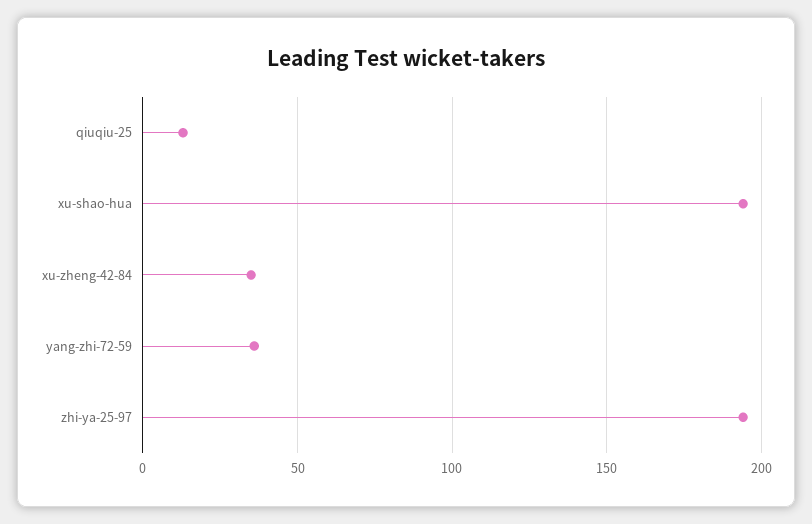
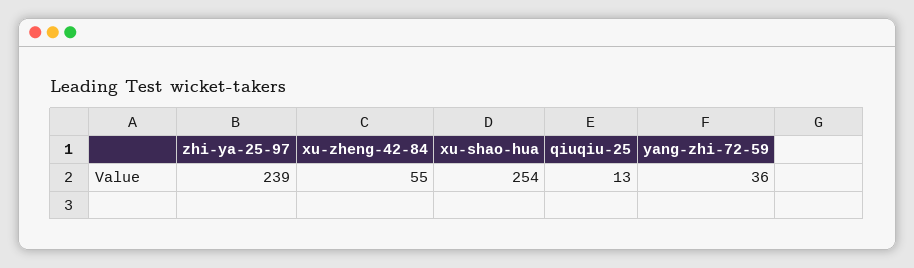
  {
    "qiuqiu-25": 13,
-   "xu-shao-hua": 195,
+   "xu-shao-hua": 254,
-   "xu-zheng-42-84": 35,
+   "xu-zheng-42-84": 55,
    "yang-zhi-72-59": 36,
-   "zhi-ya-25-97": 195
+   "zhi-ya-25-97": 239
  }

